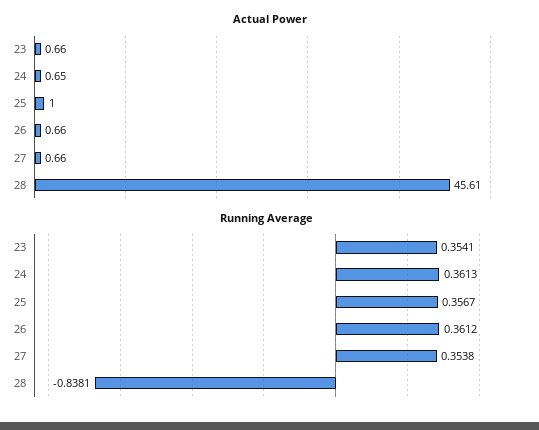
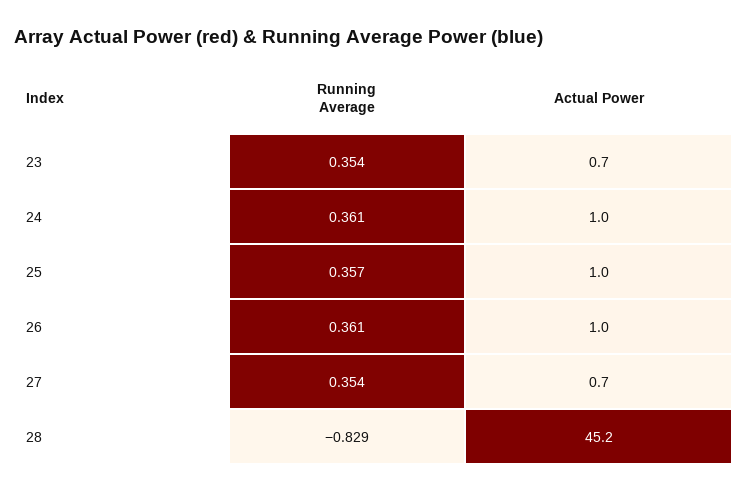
  {
    "Actual Power": {
      "23": 0.66,
-     "24": 0.65,
+     "24": 1,
      "25": 1,
-     "26": 0.66,
+     "26": 1,
      "27": 0.66,
-     "28": 45.61
+     "28": 45.2
    },
    "Running Average": {
      "23": 0.3541,
      "24": 0.3613,
      "25": 0.3567,
      "26": 0.3612,
      "27": 0.3538,
-     "28": -0.8381
+     "28": -0.829
    }
  }

